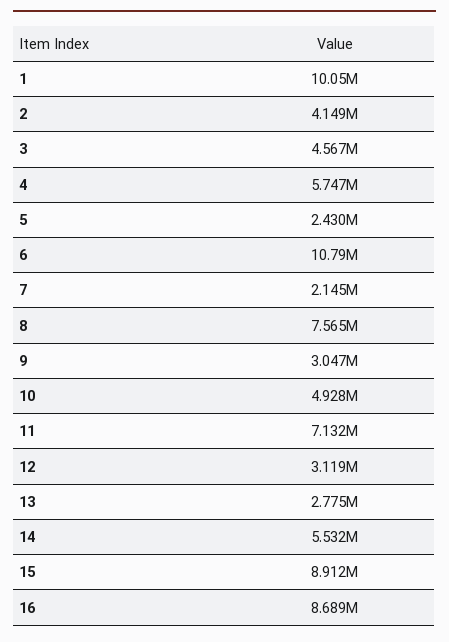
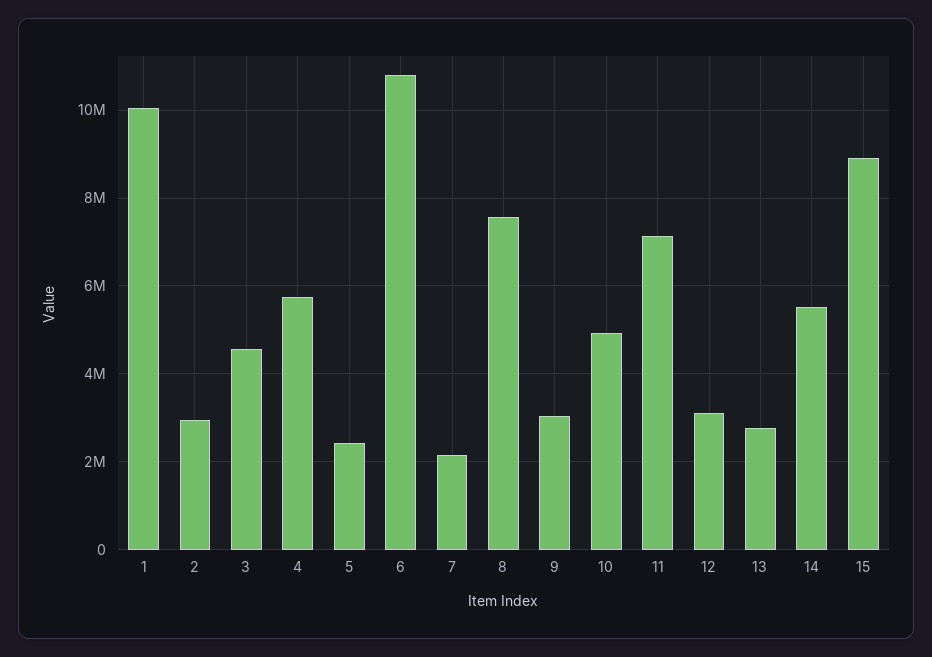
  {
    "1": 10050000,
-   "2": 4149000,
+   "2": 3000000,
    "3": 4567000,
    "4": 5747000,
    "5": 2430000,
    "6": 10790000,
    "7": 2145000,
    "8": 7565000,
    "9": 3047000,
    "10": 4928000,
    "11": 7132000,
    "12": 3119000,
    "13": 2775000,
    "14": 5532000,
-   "15": 8912000,
+   "15": 8912000
-   "16": 8689000
  }

